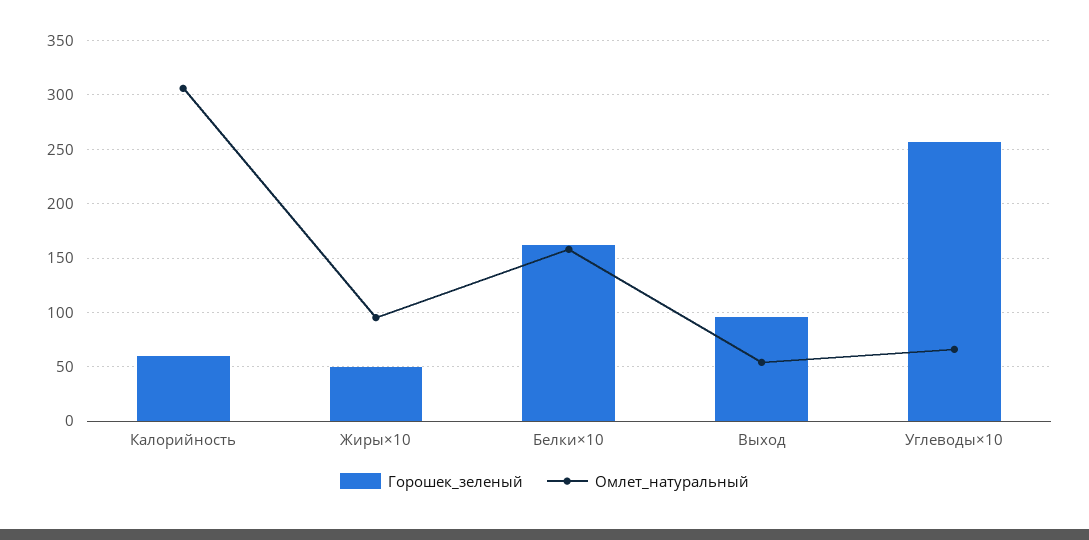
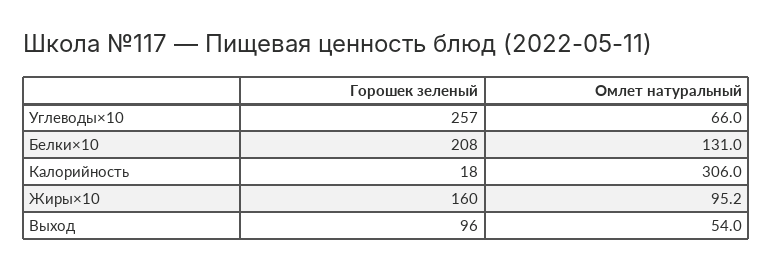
  {
    "Горошек_зеленый": {
-     "Калорийность": 60,
+     "Калорийность": 18,
-     "Жиры×10": 50,
+     "Жиры×10": 160,
-     "Белки×10": 160,
+     "Белки×10": 208,
      "Выход": 96,
      "Углеводы×10": 257
    },
    "Омлет_натуральный": {
      "Калорийность": 306,
      "Жиры×10": 95.2,
-     "Белки×10": 160,
+     "Белки×10": 131,
      "Выход": 54,
      "Углеводы×10": 66
    }
  }

